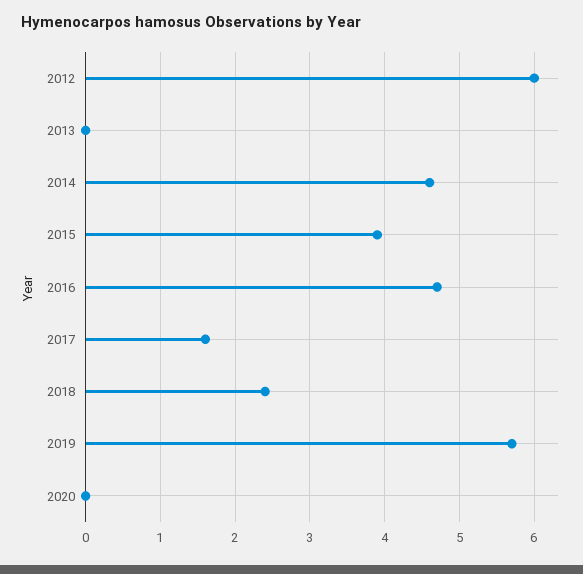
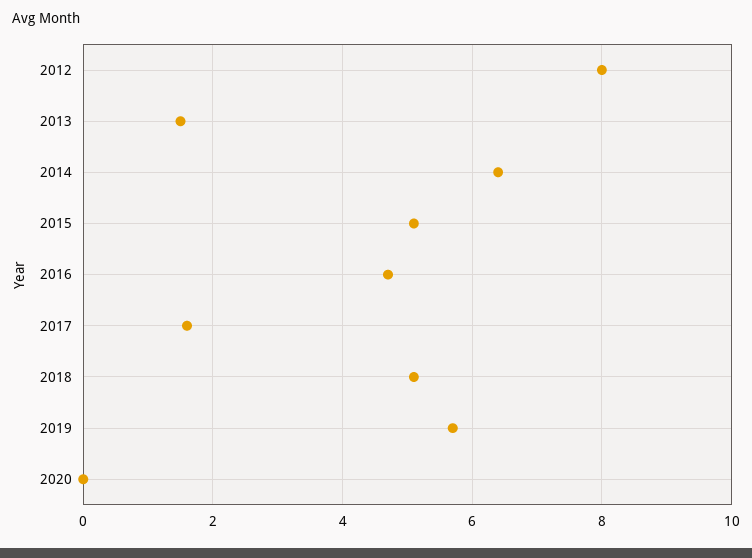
  {
-   "2012": 6,
+   "2012": 8,
-   "2013": 0,
+   "2013": 1.5,
-   "2014": 4.6,
+   "2014": 6.5,
-   "2015": 3.9,
+   "2015": 5,
    "2016": 4.7,
    "2017": 1.6,
-   "2018": 2.4,
+   "2018": 5,
    "2019": 5.7,
    "2020": 0
  }

